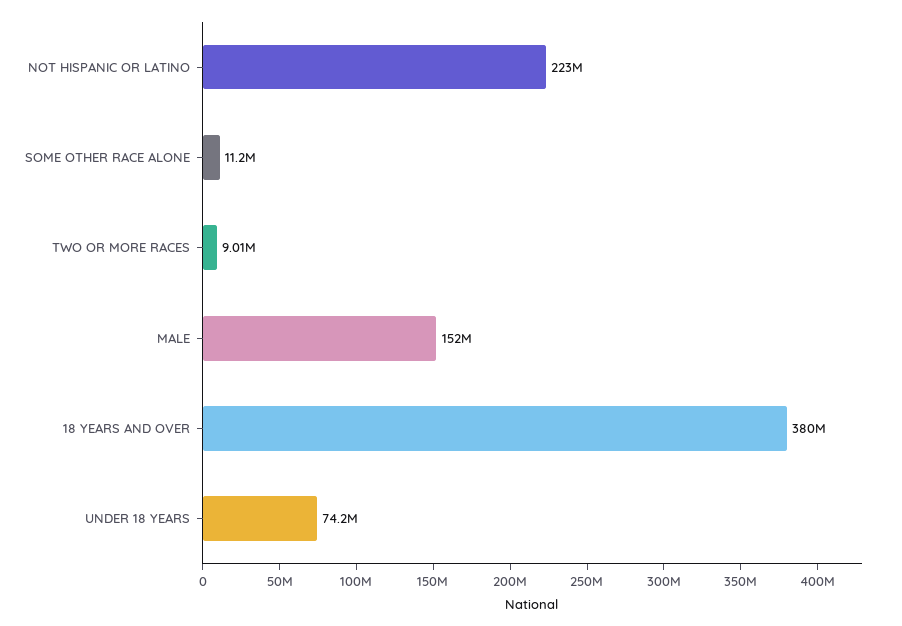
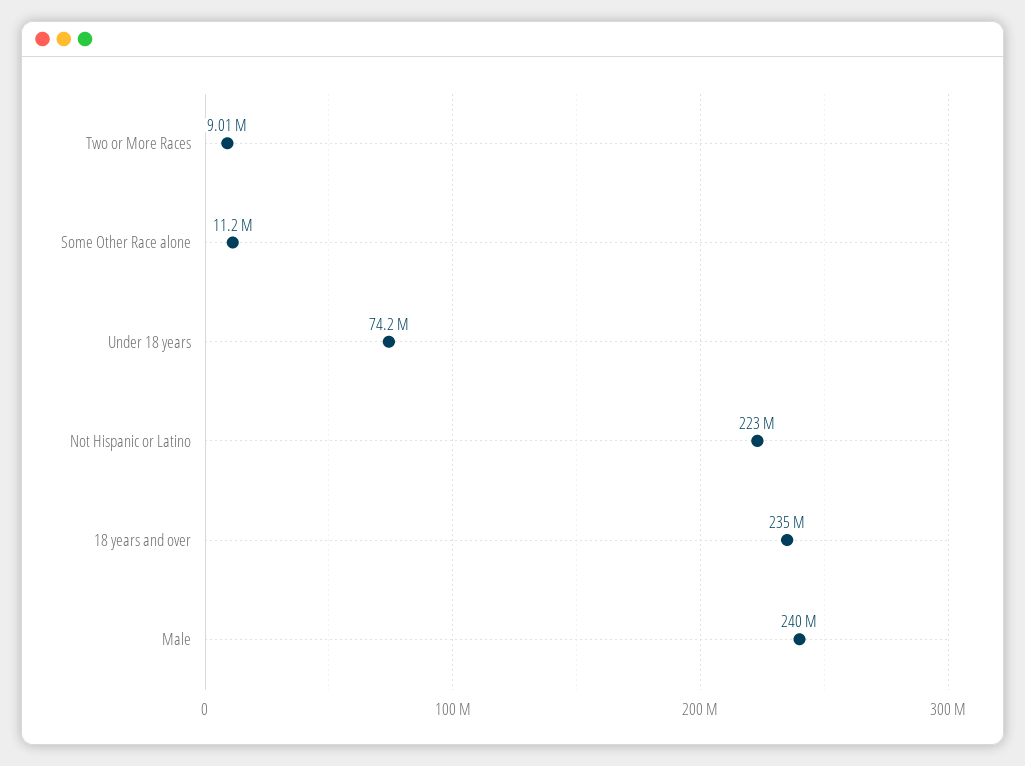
  {
    "NOT HISPANIC OR LATINO": 223000000,
    "SOME OTHER RACE ALONE": 11200000,
    "TWO OR MORE RACES": 9010000,
-   "MALE": 152000000,
+   "MALE": 240000000,
-   "18 YEARS AND OVER": 380000000,
+   "18 YEARS AND OVER": 235000000,
    "UNDER 18 YEARS": 74200000
  }

